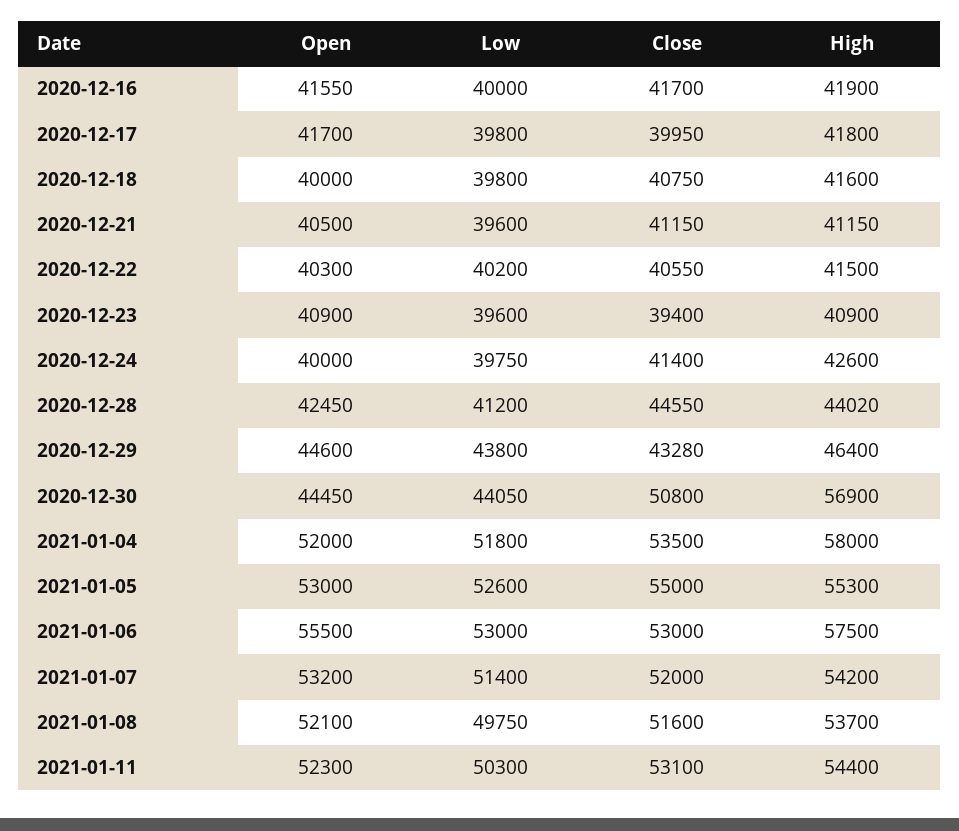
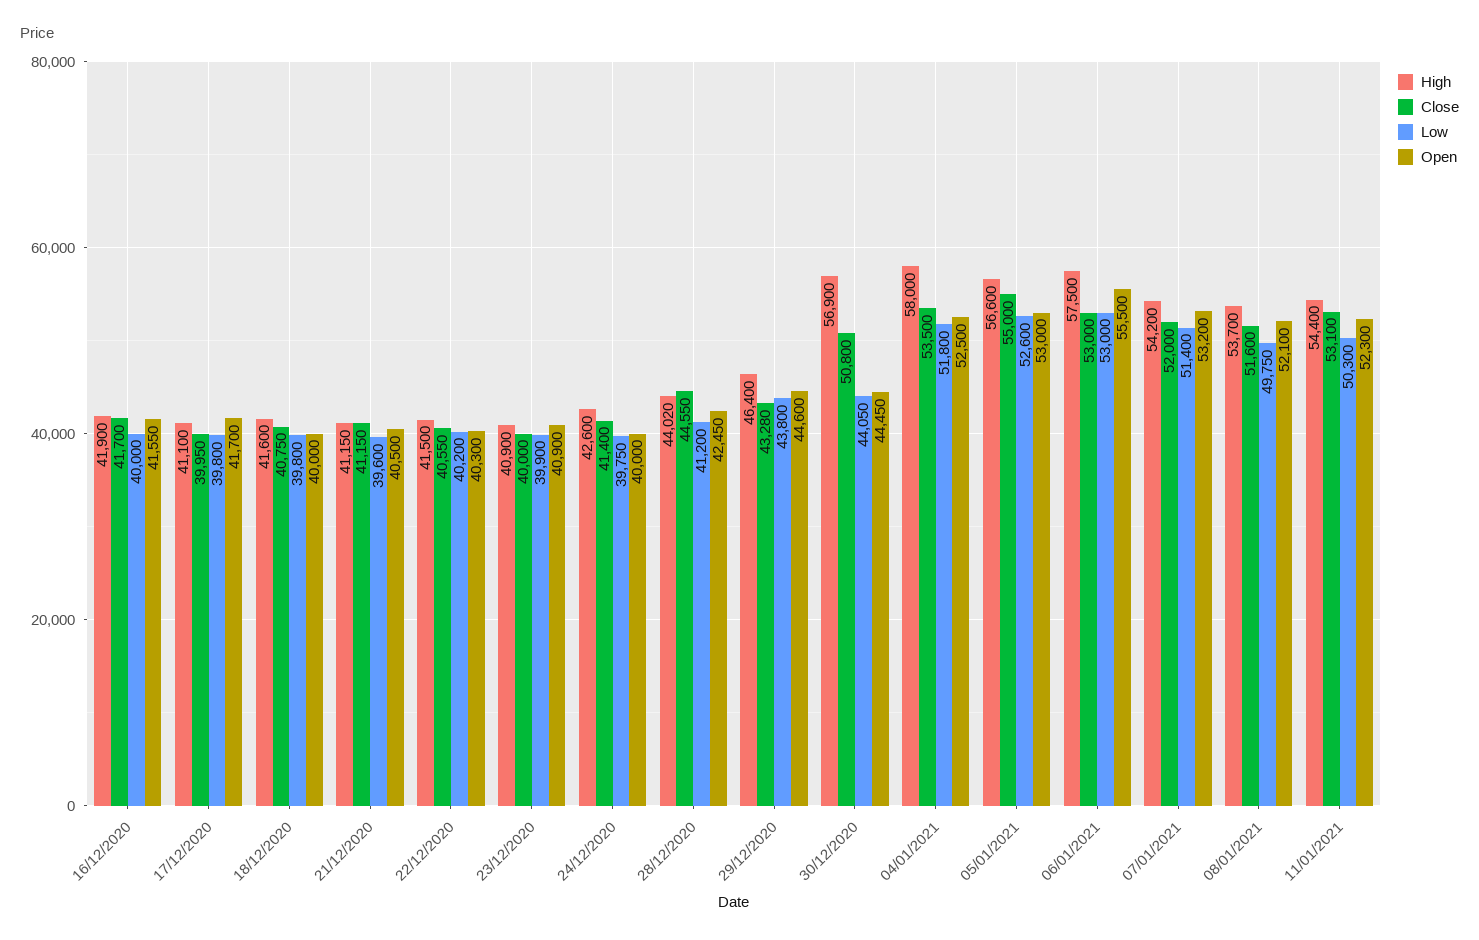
  {
    "Open": {
      "2020-12-16": 41550,
      "2020-12-17": 41700,
      "2020-12-18": 40000,
      "2020-12-21": 40500,
      "2020-12-22": 40300,
      "2020-12-23": 40900,
      "2020-12-24": 40000,
      "2020-12-28": 42450,
      "2020-12-29": 44600,
      "2020-12-30": 44450,
-     "2021-01-04": 52000,
+     "2021-01-04": 52500,
      "2021-01-05": 53000,
      "2021-01-06": 55500,
      "2021-01-07": 53200,
      "2021-01-08": 52100,
      "2021-01-11": 52300
    },
    "Low": {
      "2020-12-16": 40000,
      "2020-12-17": 39800,
      "2020-12-18": 39800,
      "2020-12-21": 39600,
      "2020-12-22": 40200,
-     "2020-12-23": 39600,
+     "2020-12-23": 39900,
      "2020-12-24": 39750,
      "2020-12-28": 41200,
      "2020-12-29": 43800,
      "2020-12-30": 44050,
      "2021-01-04": 51800,
      "2021-01-05": 52600,
      "2021-01-06": 53000,
      "2021-01-07": 51400,
      "2021-01-08": 49750,
      "2021-01-11": 50300
    },
    "Close": {
      "2020-12-16": 41700,
      "2020-12-17": 39950,
      "2020-12-18": 40750,
      "2020-12-21": 41150,
      "2020-12-22": 40550,
-     "2020-12-23": 39400,
+     "2020-12-23": 40000,
      "2020-12-24": 41400,
      "2020-12-28": 44550,
      "2020-12-29": 43280,
      "2020-12-30": 50800,
      "2021-01-04": 53500,
      "2021-01-05": 55000,
      "2021-01-06": 53000,
      "2021-01-07": 52000,
      "2021-01-08": 51600,
      "2021-01-11": 53100
    },
    "High": {
      "2020-12-16": 41900,
-     "2020-12-17": 41800,
+     "2020-12-17": 41100,
      "2020-12-18": 41600,
      "2020-12-21": 41150,
      "2020-12-22": 41500,
      "2020-12-23": 40900,
      "2020-12-24": 42600,
      "2020-12-28": 44020,
      "2020-12-29": 46400,
      "2020-12-30": 56900,
      "2021-01-04": 58000,
-     "2021-01-05": 55300,
+     "2021-01-05": 56600,
      "2021-01-06": 57500,
      "2021-01-07": 54200,
      "2021-01-08": 53700,
      "2021-01-11": 54400
    }
  }

